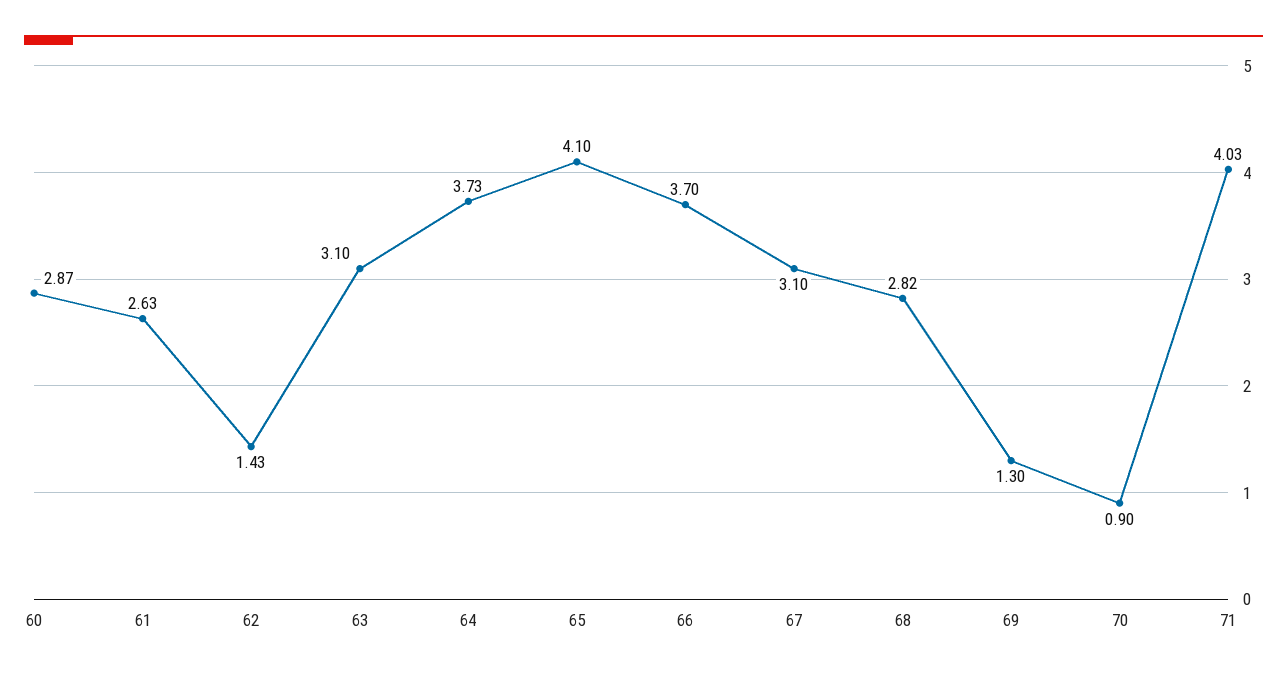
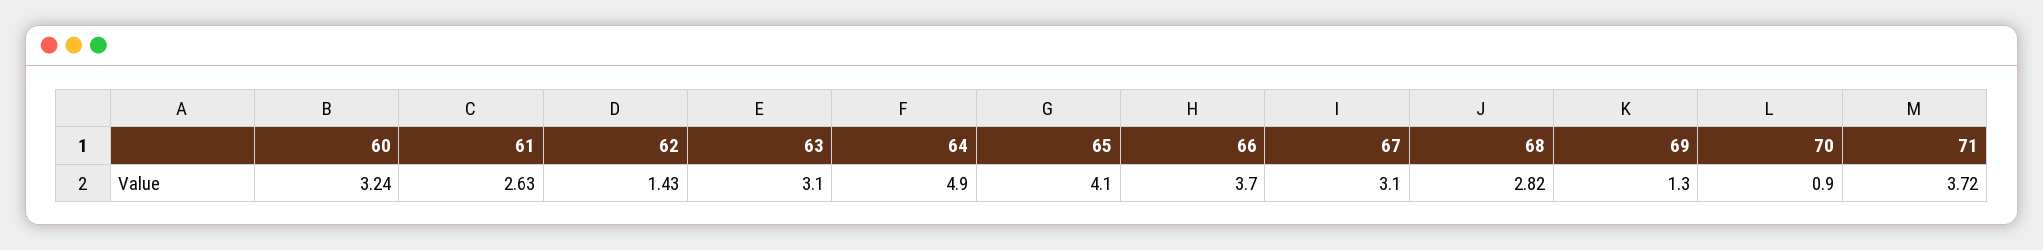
  {
-   "60": 2.87,
+   "60": 3.24,
    "61": 2.63,
    "62": 1.43,
    "63": 3.1,
-   "64": 3.73,
+   "64": 4.9,
    "65": 4.1,
    "66": 3.7,
    "67": 3.1,
    "68": 2.82,
    "69": 1.3,
    "70": 0.9,
-   "71": 4.03
+   "71": 3.72
  }

